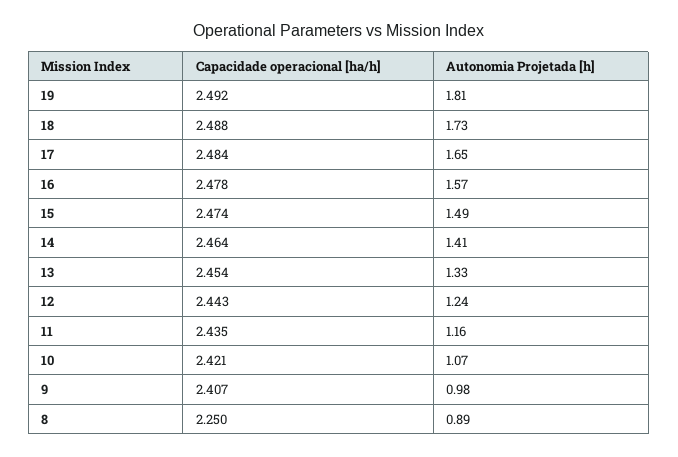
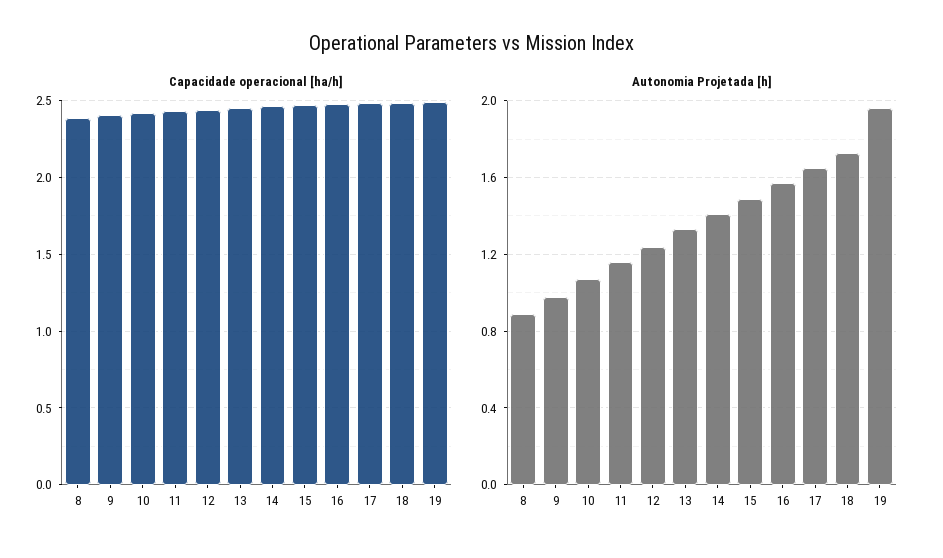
  {
    "Capacidade operacional [ha/h]": {
      "19": 2.492,
      "18": 2.488,
      "17": 2.484,
      "16": 2.478,
      "15": 2.474,
      "14": 2.464,
      "13": 2.454,
      "12": 2.443,
      "11": 2.435,
      "10": 2.421,
      "9": 2.407,
-     "8": 2.25
+     "8": 2.4
    },
    "Autonomia Projetada [h]": {
-     "19": 1.81,
+     "19": 1.95,
      "18": 1.73,
      "17": 1.65,
      "16": 1.57,
      "15": 1.49,
      "14": 1.41,
      "13": 1.33,
      "12": 1.24,
      "11": 1.16,
      "10": 1.07,
      "9": 0.98,
      "8": 0.89
    }
  }

